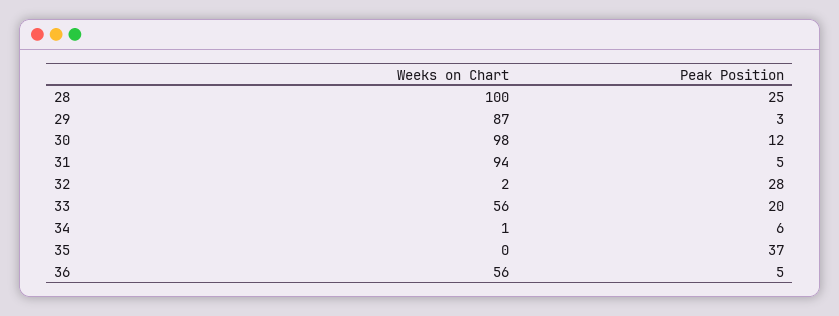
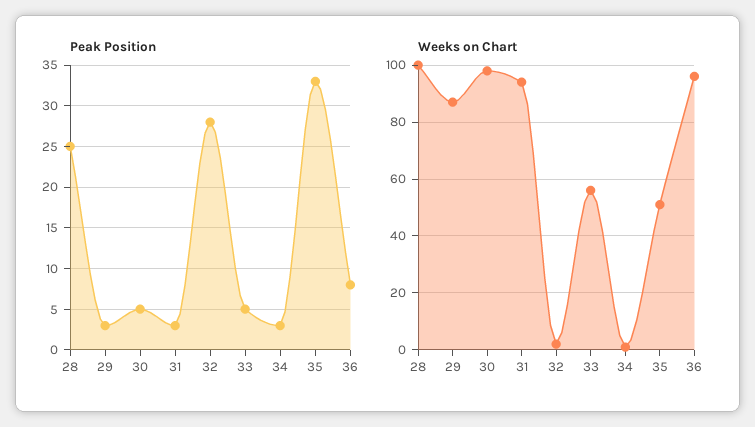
  {
    "Weeks on Chart": {
      "28": 100,
      "29": 87,
      "30": 98,
      "31": 94,
      "32": 2,
      "33": 56,
      "34": 1,
-     "35": 0,
+     "35": 50,
-     "36": 56
+     "36": 95
    },
    "Peak Position": {
      "28": 25,
      "29": 3,
-     "30": 12,
+     "30": 5,
-     "31": 5,
+     "31": 3,
      "32": 28,
-     "33": 20,
+     "33": 5,
-     "34": 6,
+     "34": 3,
-     "35": 37,
+     "35": 33,
-     "36": 5
+     "36": 8
    }
  }

